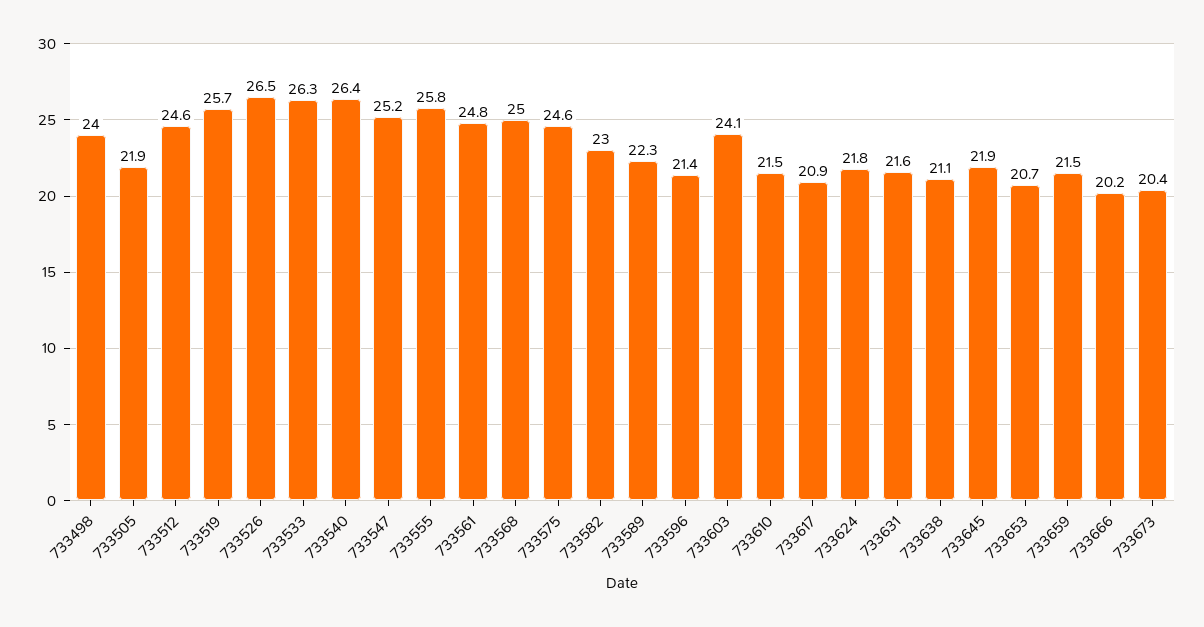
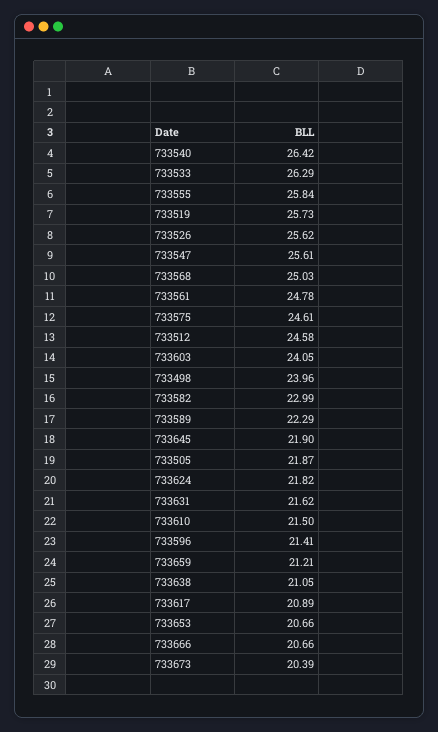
  {
    "733498": 23.96,
    "733505": 21.87,
    "733512": 24.58,
    "733519": 25.73,
-   "733526": 26.5,
+   "733526": 25.62,
    "733533": 26.29,
    "733540": 26.42,
-   "733547": 25.2,
+   "733547": 25.61,
    "733555": 25.84,
    "733561": 24.78,
    "733568": 25.03,
    "733575": 24.61,
    "733582": 22.99,
    "733589": 22.29,
    "733596": 21.41,
    "733603": 24.05,
    "733610": 21.5,
    "733617": 20.89,
    "733624": 21.82,
    "733631": 21.62,
    "733638": 21.05,
    "733645": 21.9,
    "733653": 20.66,
-   "733659": 21.5,
+   "733659": 21.21,
-   "733666": 20.2,
+   "733666": 20.66,
    "733673": 20.39
  }

